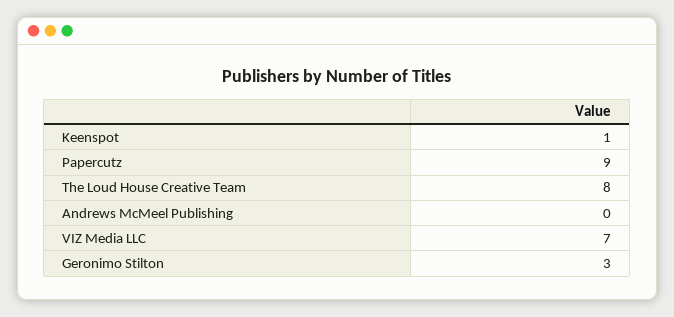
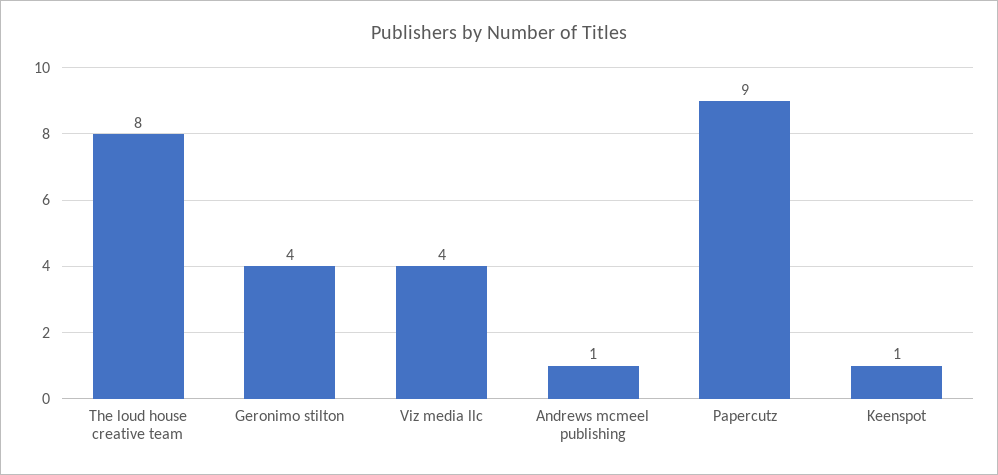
  {
    "Keenspot": 1,
    "Papercutz": 9,
    "The Loud House Creative Team": 8,
-   "Andrews McMeel Publishing": 0,
+   "Andrews McMeel Publishing": 1,
-   "VIZ Media LLC": 7,
+   "VIZ Media LLC": 4,
-   "Geronimo Stilton": 3
+   "Geronimo Stilton": 4
  }

